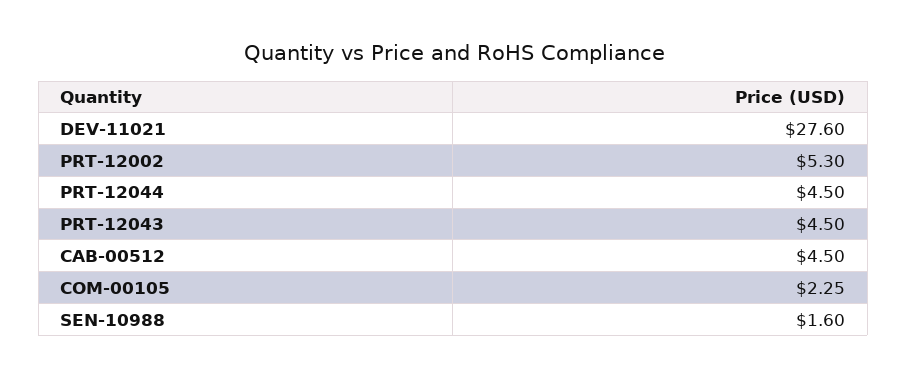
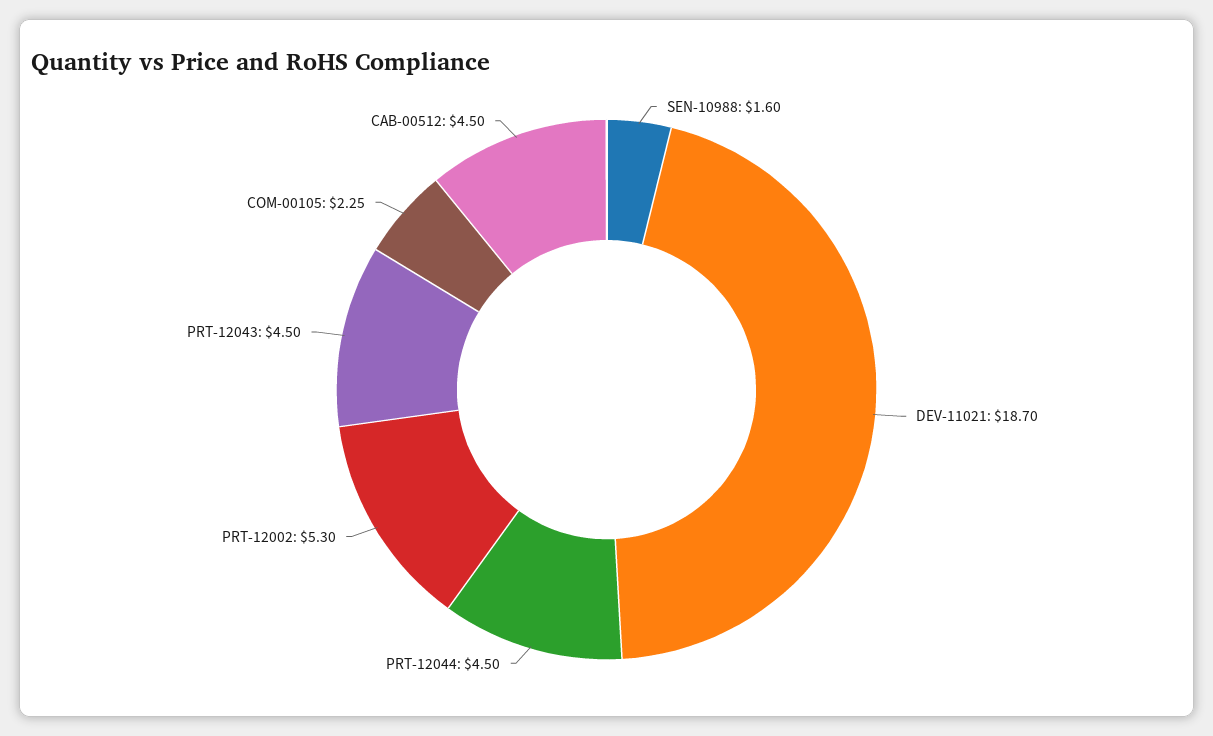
  {
-   "DEV-11021": 27.6,
+   "DEV-11021": 18.7,
    "PRT-12002": 5.3,
    "PRT-12044": 4.5,
    "PRT-12043": 4.5,
    "CAB-00512": 4.5,
    "COM-00105": 2.25,
    "SEN-10988": 1.6
  }

